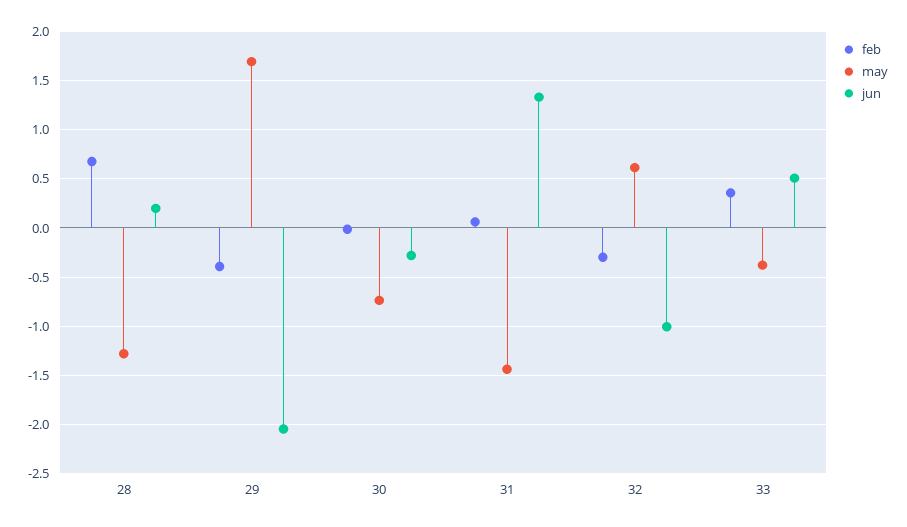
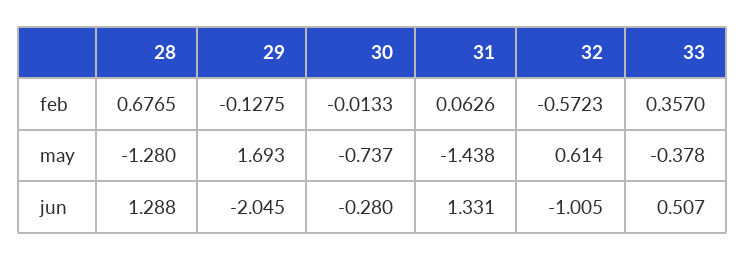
  {
    "feb": {
      "28": 0.6765,
-     "29": -0.4,
+     "29": -0.1275,
      "30": -0.0133,
      "31": 0.0626,
-     "32": -0.3,
+     "32": -0.5723,
      "33": 0.357
    },
    "may": {
      "28": -1.28,
      "29": 1.693,
      "30": -0.737,
      "31": -1.438,
      "32": 0.614,
      "33": -0.378
    },
    "jun": {
-     "28": 0.2,
+     "28": 1.288,
      "29": -2.045,
      "30": -0.28,
      "31": 1.331,
      "32": -1.005,
      "33": 0.507
    }
  }

